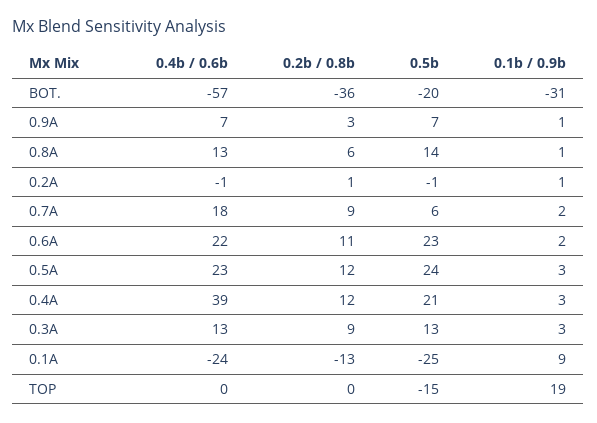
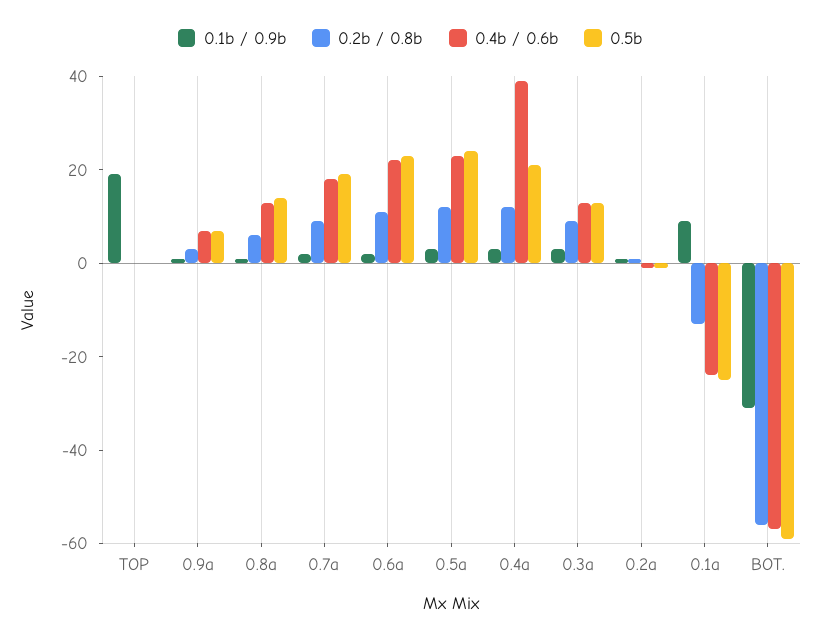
  {
    "0.4b / 0.6b": {
      "BOT.": -57,
      "0.9A": 7,
      "0.8A": 13,
      "0.2A": -1,
      "0.7A": 18,
      "0.6A": 22,
      "0.5A": 23,
      "0.4A": 39,
      "0.3A": 13,
      "0.1A": -24,
      "TOP": 0
    },
    "0.2b / 0.8b": {
-     "BOT.": -36,
+     "BOT.": -55,
      "0.9A": 3,
      "0.8A": 6,
      "0.2A": 1,
      "0.7A": 9,
      "0.6A": 11,
      "0.5A": 12,
      "0.4A": 12,
      "0.3A": 9,
      "0.1A": -13,
      "TOP": 0
    },
    "0.5b": {
-     "BOT.": -20,
+     "BOT.": -60,
      "0.9A": 7,
      "0.8A": 14,
      "0.2A": -1,
-     "0.7A": 6,
+     "0.7A": 20,
      "0.6A": 23,
      "0.5A": 24,
      "0.4A": 21,
      "0.3A": 13,
      "0.1A": -25,
-     "TOP": -15
+     "TOP": 0
    },
    "0.1b / 0.9b": {
      "BOT.": -31,
      "0.9A": 1,
      "0.8A": 1,
      "0.2A": 1,
      "0.7A": 2,
      "0.6A": 2,
      "0.5A": 3,
      "0.4A": 3,
      "0.3A": 3,
      "0.1A": 9,
      "TOP": 19
    }
  }

